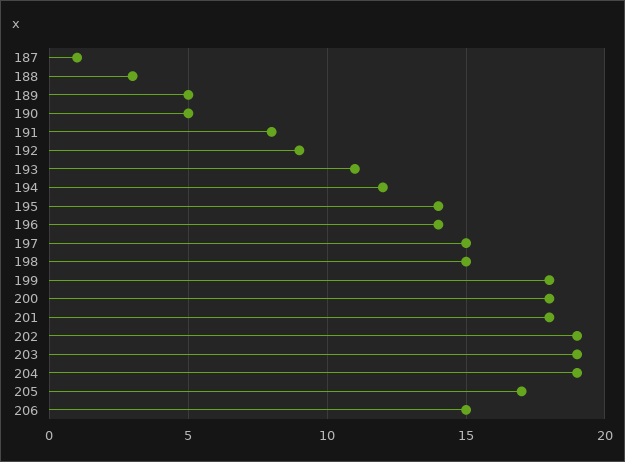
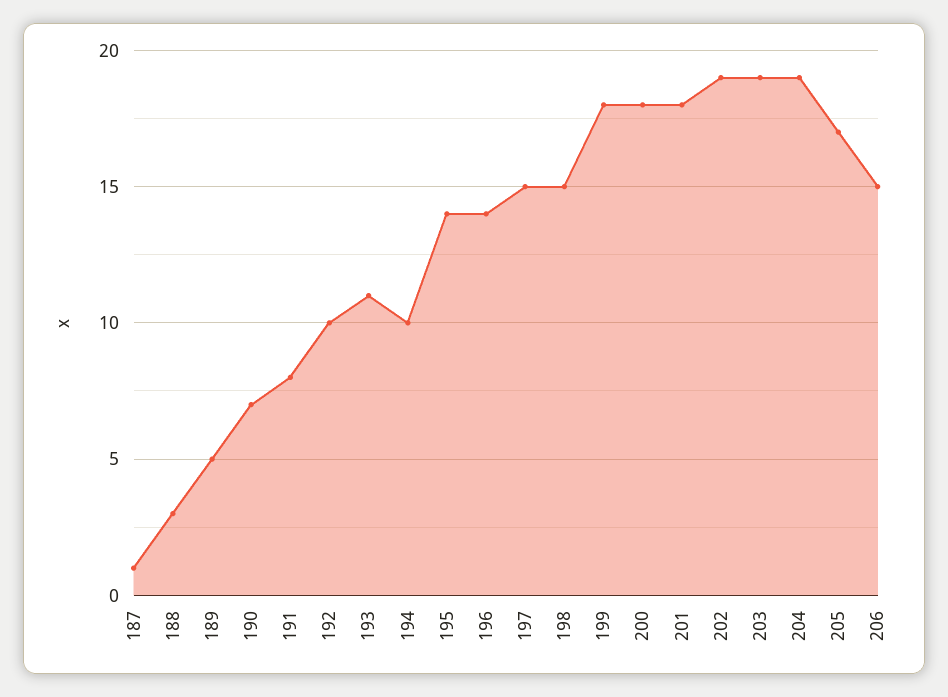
  {
    "187": 1,
    "188": 3,
    "189": 5,
-   "190": 5,
+   "190": 7,
    "191": 8,
-   "192": 9,
+   "192": 10,
    "193": 11,
-   "194": 12,
+   "194": 10,
    "195": 14,
    "196": 14,
    "197": 15,
    "198": 15,
    "199": 18,
    "200": 18,
    "201": 18,
    "202": 19,
    "203": 19,
    "204": 19,
    "205": 17,
    "206": 15
  }

